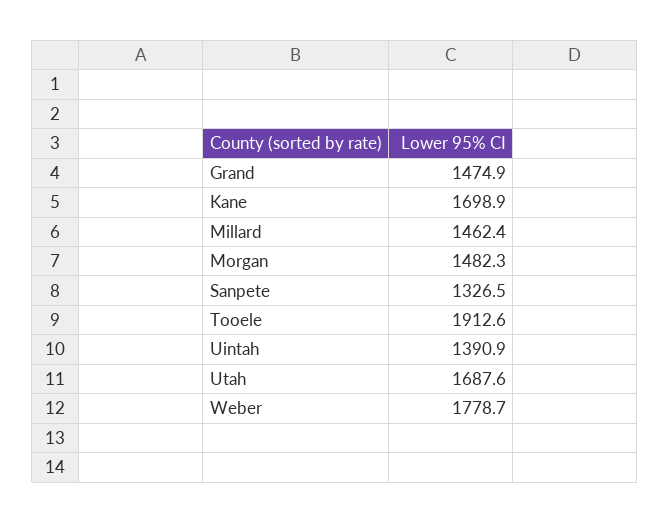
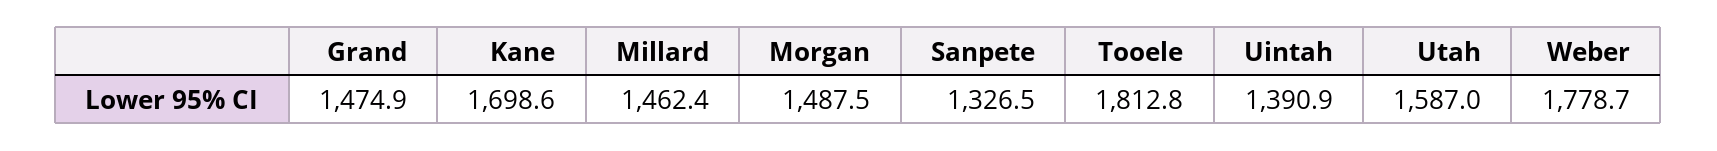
  {
    "Grand": 1474.9,
-   "Kane": 1698.9,
+   "Kane": 1698.6,
    "Millard": 1462.4,
-   "Morgan": 1482.3,
+   "Morgan": 1487.5,
    "Sanpete": 1326.5,
-   "Tooele": 1912.6,
+   "Tooele": 1812.8,
    "Uintah": 1390.9,
-   "Utah": 1687.6,
+   "Utah": 1587,
    "Weber": 1778.7
  }

